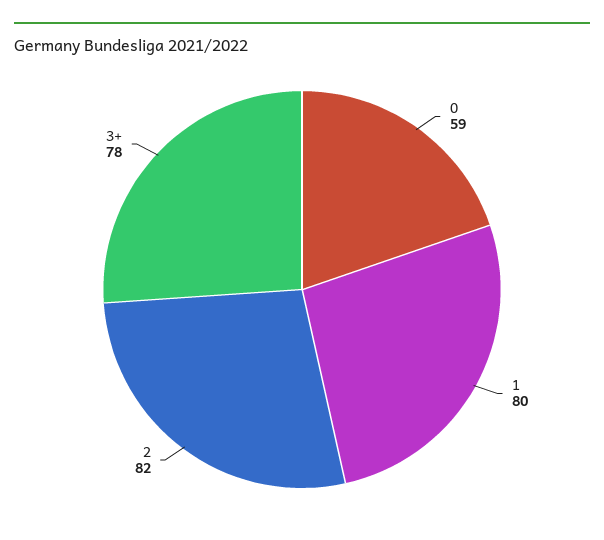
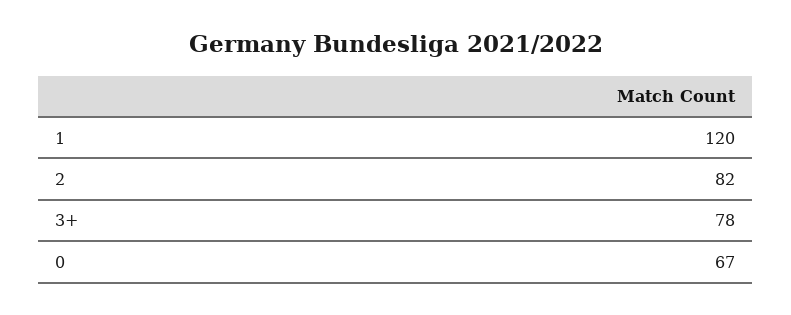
  {
-   "0": 59,
+   "0": 67,
-   "1": 80,
+   "1": 120,
    "2": 82,
    "3+": 78
  }

